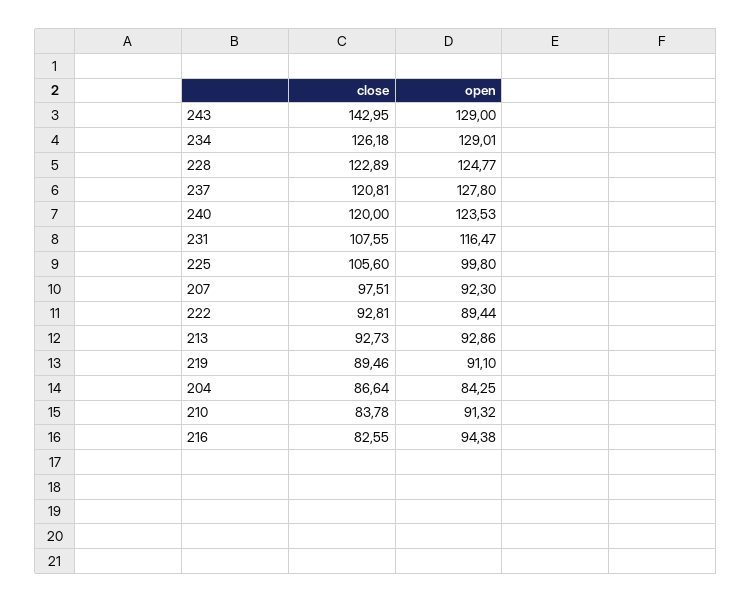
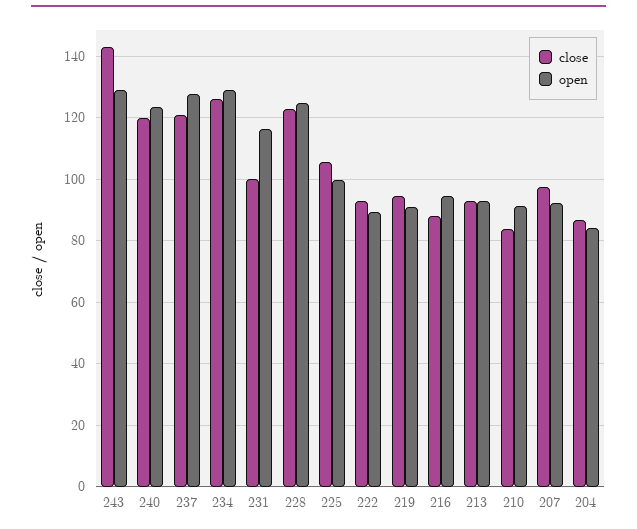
  {
    "close": {
      "243": 142.95,
      "234": 126.18,
      "228": 122.89,
      "237": 120.81,
      "240": 120,
-     "231": 107.55,
+     "231": 100,
      "225": 105.6,
      "207": 97.51,
      "222": 92.81,
      "213": 92.73,
-     "219": 89.46,
+     "219": 94,
      "204": 86.64,
      "210": 83.78,
-     "216": 82.55
+     "216": 88
    },
    "open": {
      "243": 129,
      "234": 129.01,
      "228": 124.77,
      "237": 127.8,
      "240": 123.53,
      "231": 116.47,
      "225": 99.8,
      "207": 92.3,
      "222": 89.44,
      "213": 92.86,
      "219": 91.1,
      "204": 84.25,
      "210": 91.32,
      "216": 94.38
    }
  }

